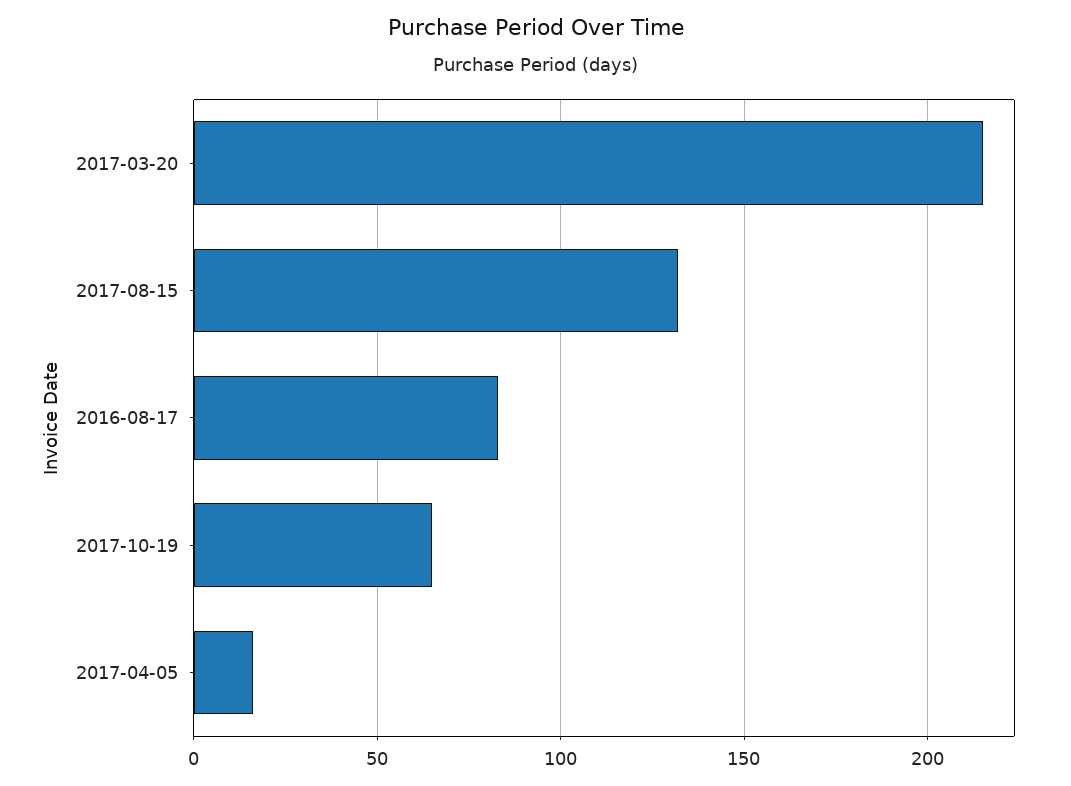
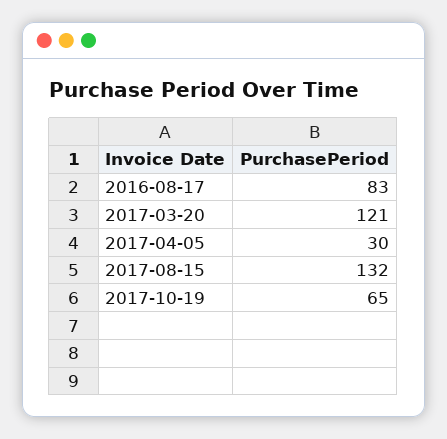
  {
-   "2017-03-20": 215,
+   "2017-03-20": 121,
    "2017-08-15": 132,
    "2016-08-17": 83,
    "2017-10-19": 65,
-   "2017-04-05": 15
+   "2017-04-05": 30
  }

